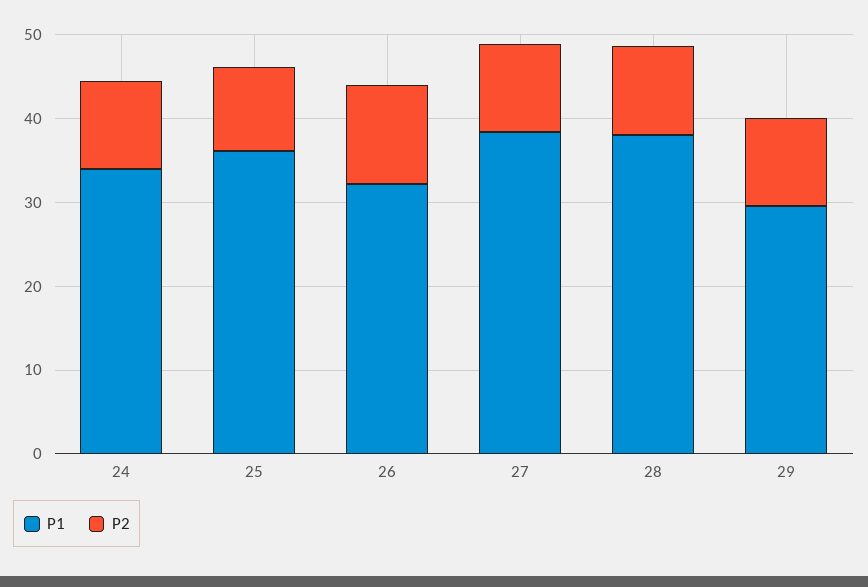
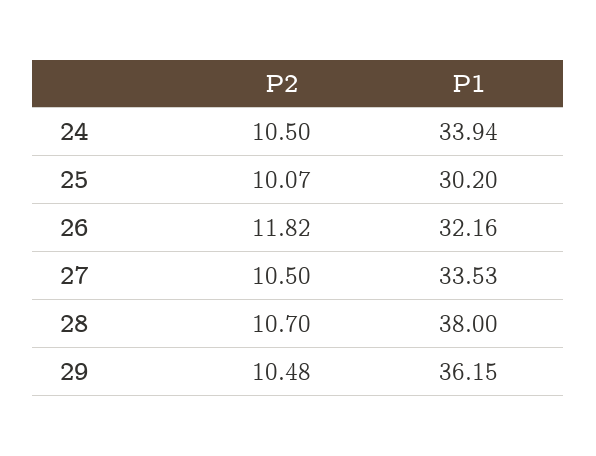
  {
    "P1": {
      "24": 33.94,
-     "25": 36,
+     "25": 30.2,
      "26": 32.16,
-     "27": 38,
+     "27": 33.53,
      "28": 38,
-     "29": 30
+     "29": 36.15
    },
    "P2": {
      "24": 10.5,
      "25": 10.07,
      "26": 11.82,
      "27": 10.5,
      "28": 10.7,
      "29": 10.48
    }
  }

